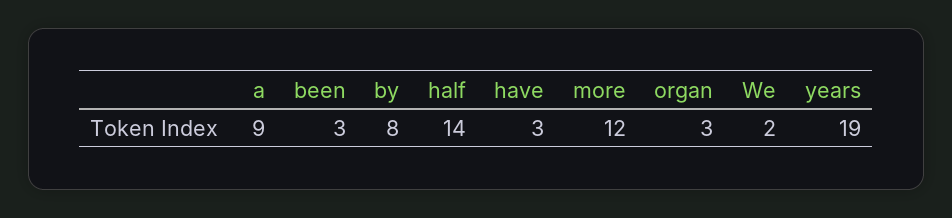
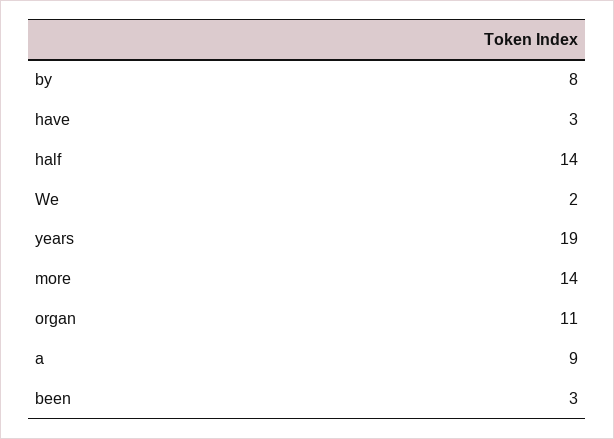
  {
    "a": 9,
    "been": 3,
    "by": 8,
    "half": 14,
    "have": 3,
-   "more": 12,
+   "more": 14,
-   "organ": 3,
+   "organ": 11,
    "We": 2,
    "years": 19
  }

